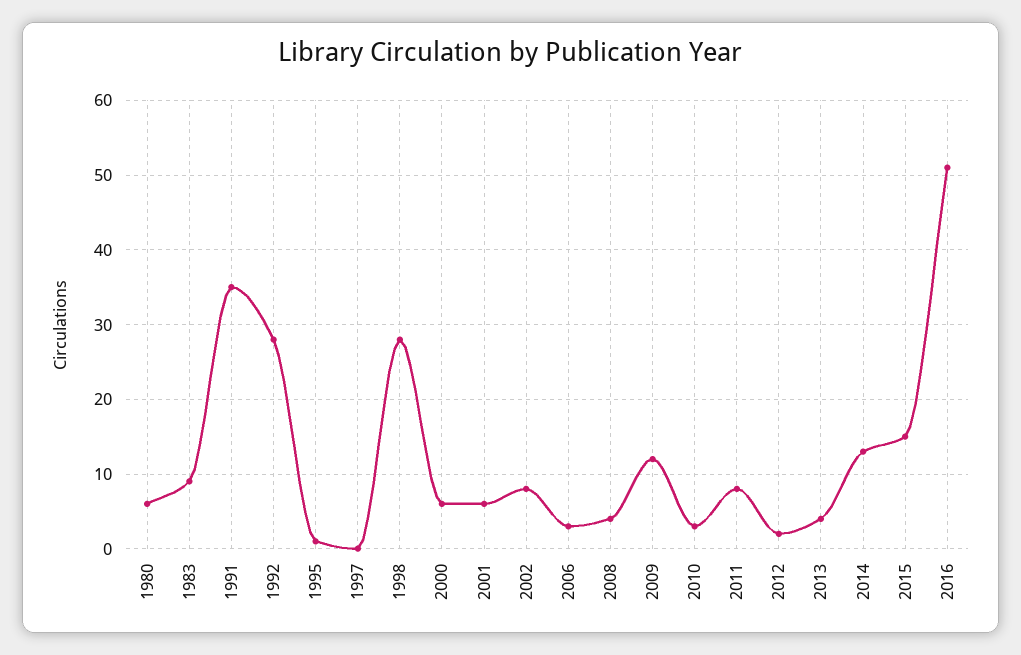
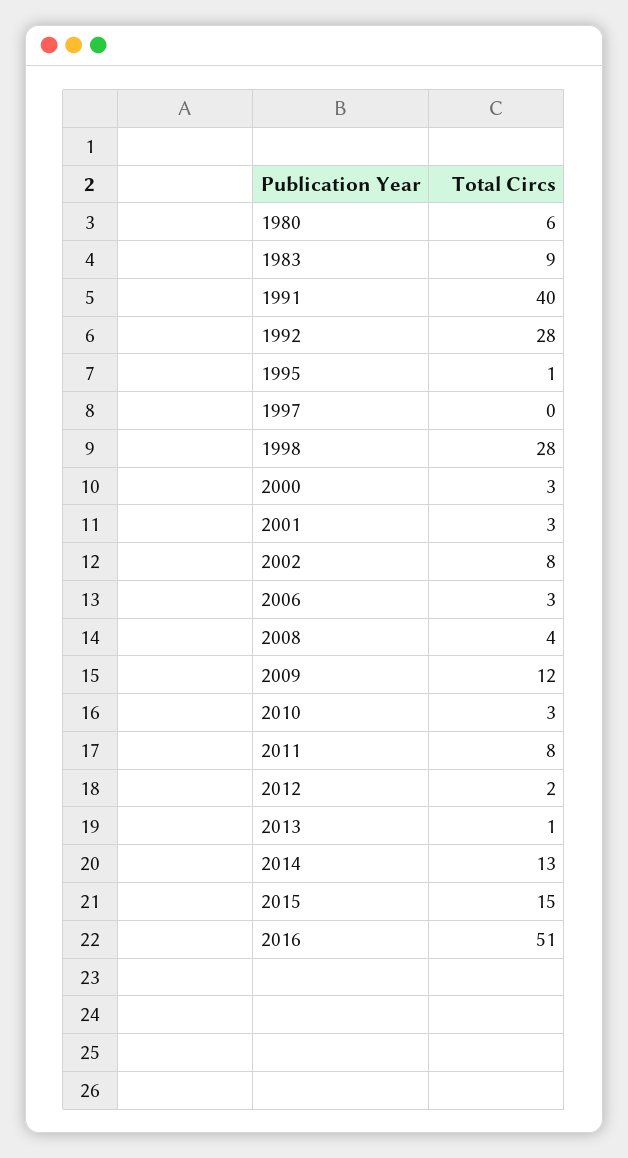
  {
    "1980": 6,
    "1983": 9,
-   "1991": 35,
+   "1991": 40,
    "1992": 28,
    "1995": 1,
    "1997": 0,
    "1998": 28,
-   "2000": 6,
+   "2000": 3,
-   "2001": 6,
+   "2001": 3,
    "2002": 8,
    "2006": 3,
    "2008": 4,
    "2009": 12,
    "2010": 3,
    "2011": 8,
    "2012": 2,
-   "2013": 4,
+   "2013": 1,
    "2014": 13,
    "2015": 15,
    "2016": 51
  }

